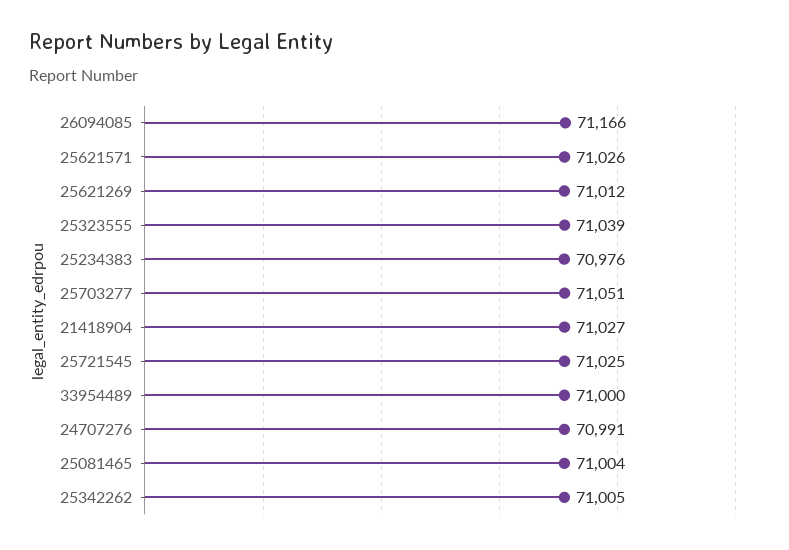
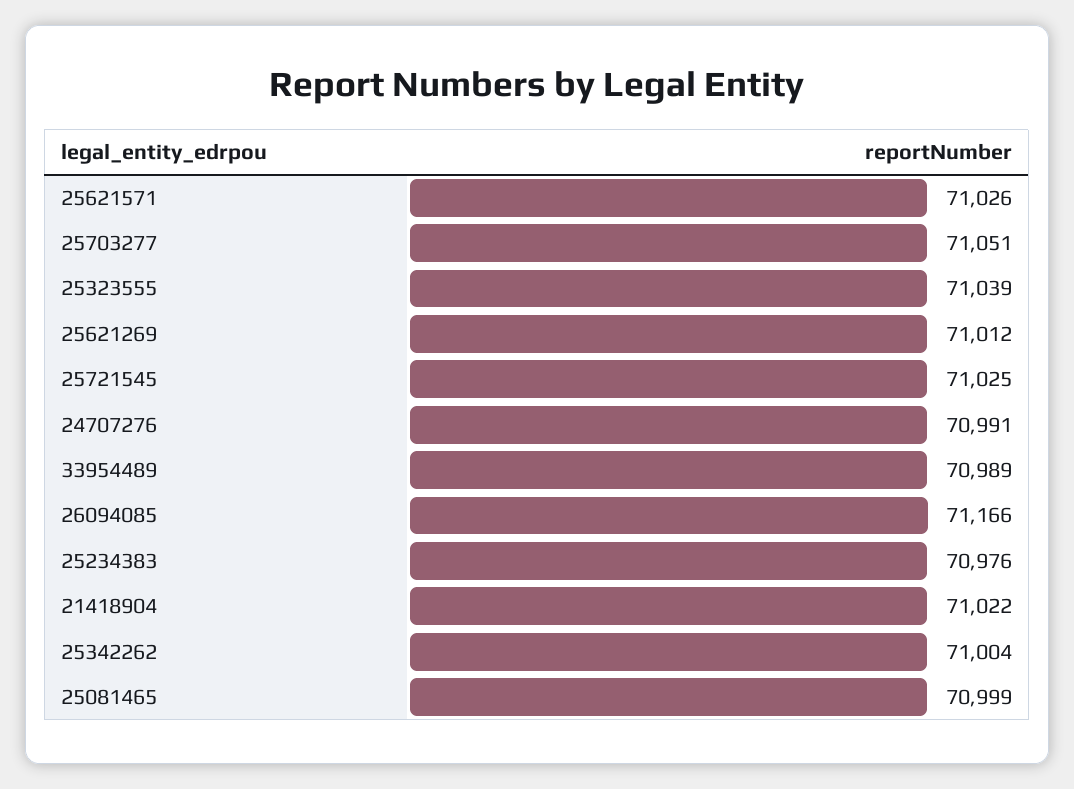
  {
    "26094085": 71166,
    "25621571": 71026,
    "25621269": 71012,
    "25323555": 71039,
    "25234383": 70976,
    "25703277": 71051,
-   "21418904": 71027,
+   "21418904": 71022,
    "25721545": 71025,
-   "33954489": 71000,
+   "33954489": 70989,
    "24707276": 70991,
-   "25081465": 71004,
+   "25081465": 70999,
-   "25342262": 71005
+   "25342262": 71004
  }

